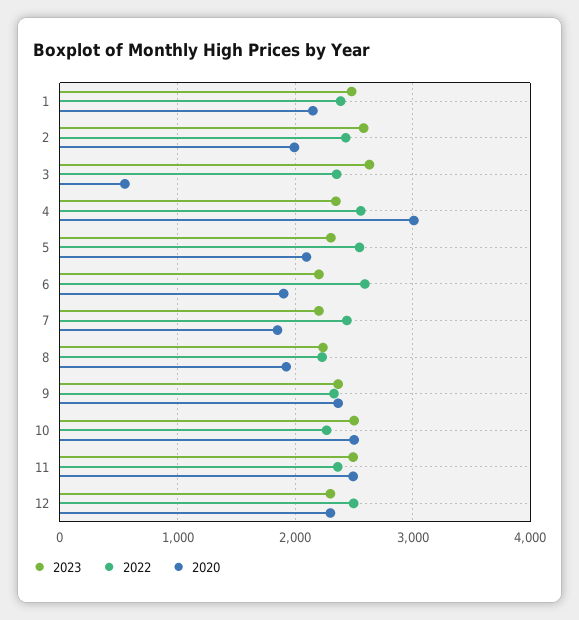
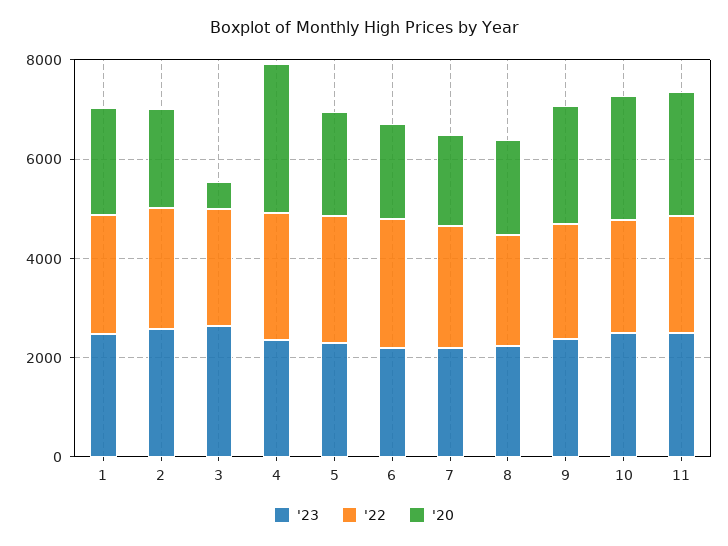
  {
    "2023": {
      "1": 2500,
      "2": 2600,
      "3": 2600,
      "4": 2300,
      "5": 2300,
      "6": 2200,
      "7": 2200,
      "8": 2200,
      "9": 2400,
      "10": 2500,
-     "11": 2500,
+     "11": 2500
-     "12": 2300
    },
    "2022": {
      "1": 2400,
      "2": 2400,
      "3": 2400,
      "4": 2600,
      "5": 2500,
      "6": 2600,
      "7": 2400,
      "8": 2200,
      "9": 2300,
      "10": 2300,
-     "11": 2400,
+     "11": 2400
-     "12": 2500
    },
    "2020": {
      "1": 2200,
      "2": 2000,
      "3": 600,
      "4": 3000,
      "5": 2100,
      "6": 1900,
      "7": 1900,
      "8": 1900,
      "9": 2400,
      "10": 2500,
-     "11": 2500,
+     "11": 2500
-     "12": 2300
    }
  }

